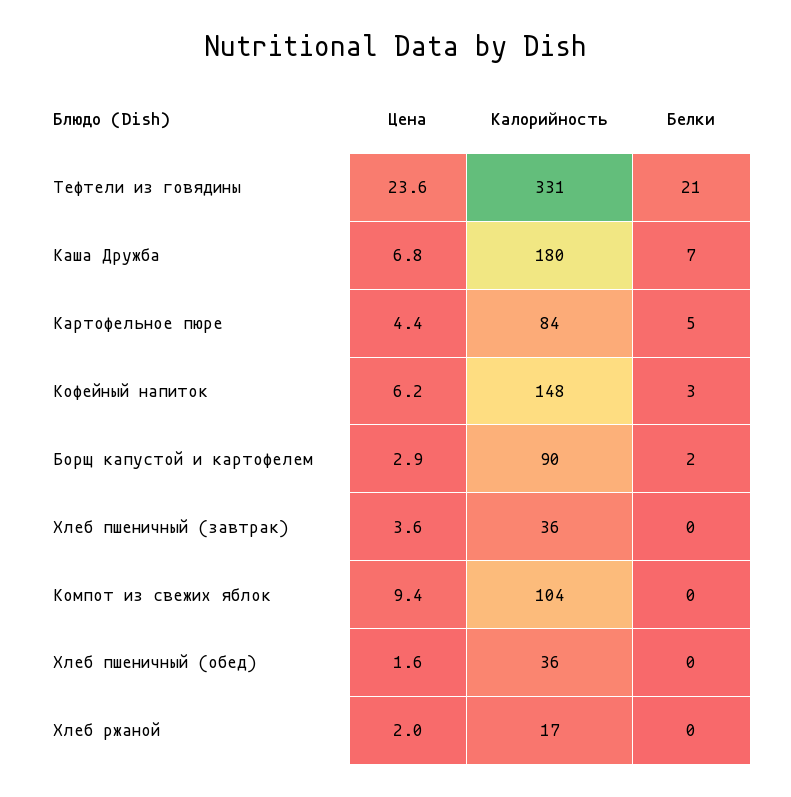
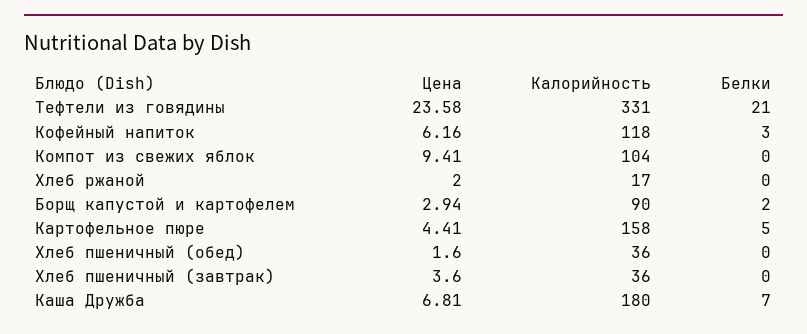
  {
    "Цена": {
      "Тефтели из говядины": 23.58,
      "Каша Дружба": 6.81,
      "Картофельное пюре": 4.41,
      "Кофейный напиток": 6.16,
      "Борщ капустой и картофелем": 2.94,
      "Хлеб пшеничный (завтрак)": 3.6,
      "Компот из свежих яблок": 9.41,
      "Хлеб пшеничный (обед)": 1.6,
      "Хлеб ржаной": 2
    },
    "Калорийность": {
      "Тефтели из говядины": 331,
      "Каша Дружба": 180,
-     "Картофельное пюре": 84,
+     "Картофельное пюре": 158,
-     "Кофейный напиток": 148,
+     "Кофейный напиток": 118,
      "Борщ капустой и картофелем": 90,
      "Хлеб пшеничный (завтрак)": 36,
      "Компот из свежих яблок": 104,
      "Хлеб пшеничный (обед)": 36,
      "Хлеб ржаной": 17
    },
    "Белки": {
      "Тефтели из говядины": 21,
      "Каша Дружба": 7,
      "Картофельное пюре": 5,
      "Кофейный напиток": 3,
      "Борщ капустой и картофелем": 2,
      "Хлеб пшеничный (завтрак)": 0,
      "Компот из свежих яблок": 0,
      "Хлеб пшеничный (обед)": 0,
      "Хлеб ржаной": 0
    }
  }

